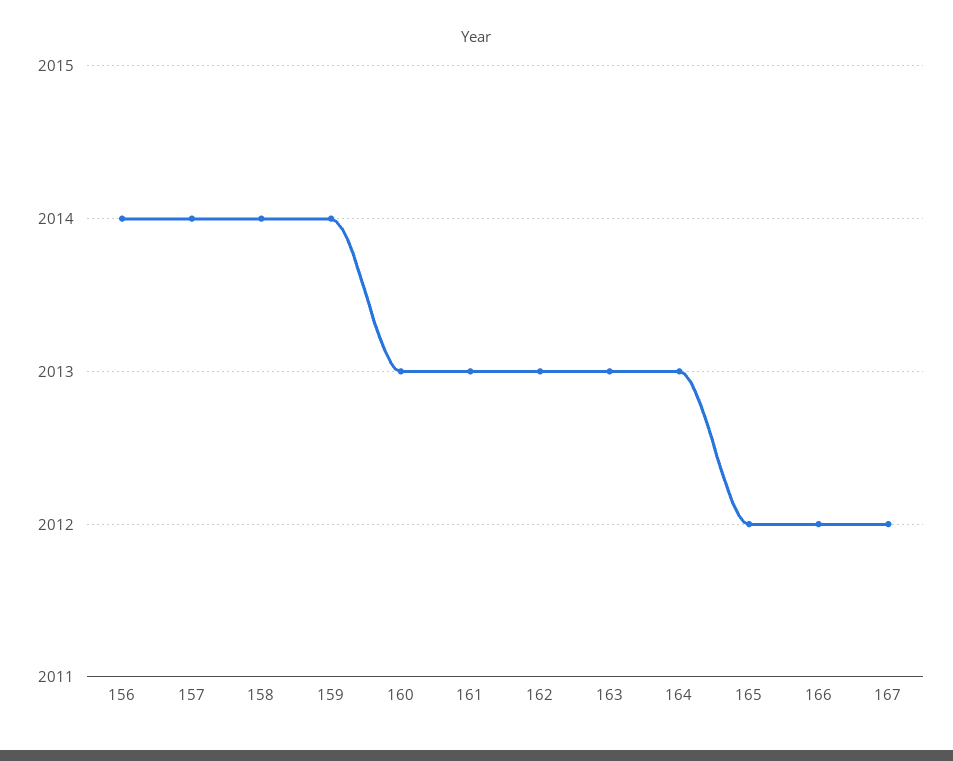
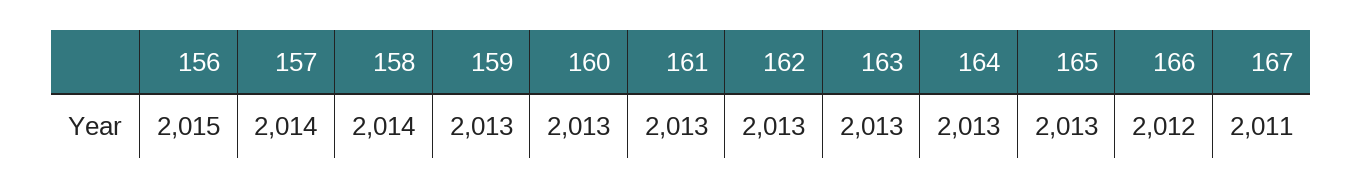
  {
-   "156": 2014,
+   "156": 2015,
    "157": 2014,
    "158": 2014,
-   "159": 2014,
+   "159": 2013,
    "160": 2013,
    "161": 2013,
    "162": 2013,
    "163": 2013,
    "164": 2013,
-   "165": 2012,
+   "165": 2013,
    "166": 2012,
-   "167": 2012
+   "167": 2011
  }

